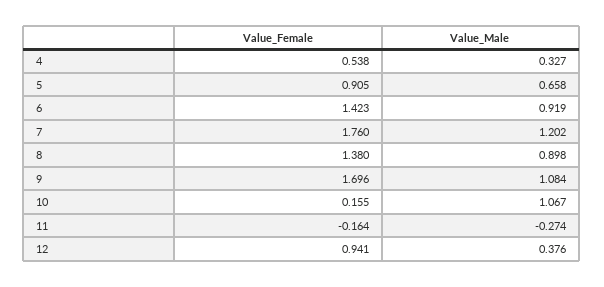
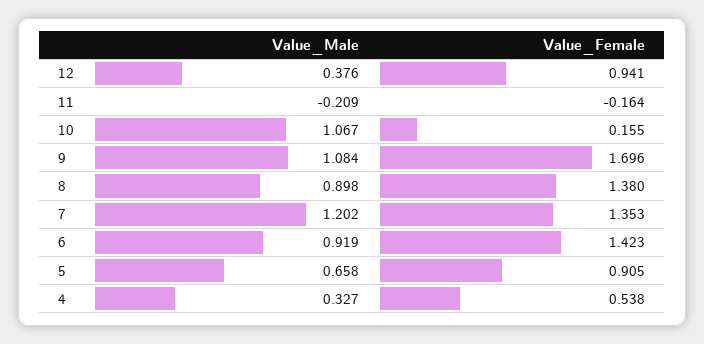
  {
    "Value_Female": {
      "4": 0.538,
      "5": 0.905,
      "6": 1.423,
-     "7": 1.76,
+     "7": 1.353,
      "8": 1.38,
      "9": 1.696,
      "10": 0.155,
      "11": -0.164,
      "12": 0.941
    },
    "Value_Male": {
      "4": 0.327,
      "5": 0.658,
      "6": 0.919,
      "7": 1.202,
      "8": 0.898,
      "9": 1.084,
      "10": 1.067,
-     "11": -0.274,
+     "11": -0.209,
      "12": 0.376
    }
  }

